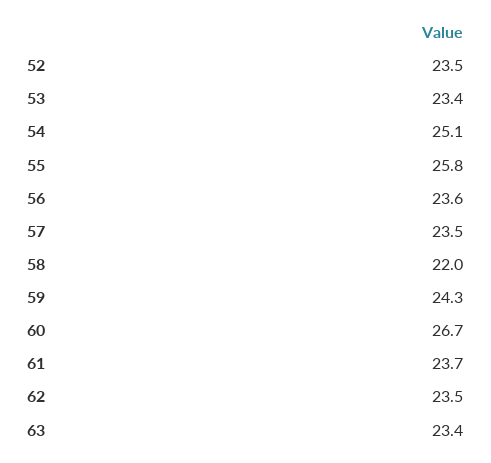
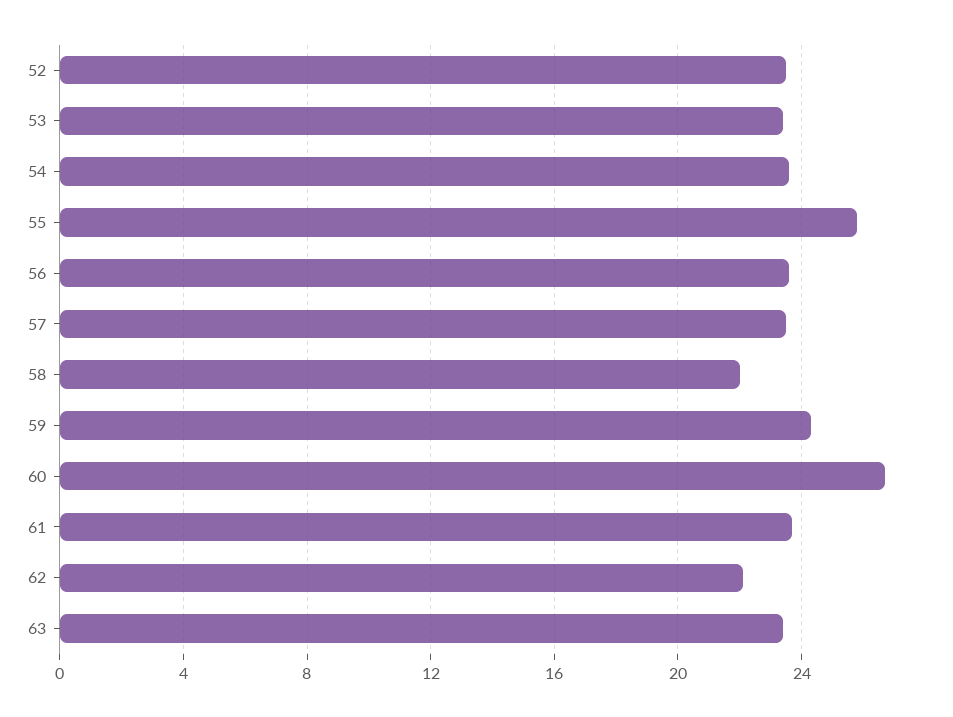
  {
    "52": 23.5,
    "53": 23.4,
-   "54": 25.1,
+   "54": 23.5,
    "55": 25.8,
    "56": 23.6,
    "57": 23.5,
    "58": 22,
    "59": 24.3,
    "60": 26.7,
    "61": 23.7,
-   "62": 23.5,
+   "62": 22,
    "63": 23.4
  }

